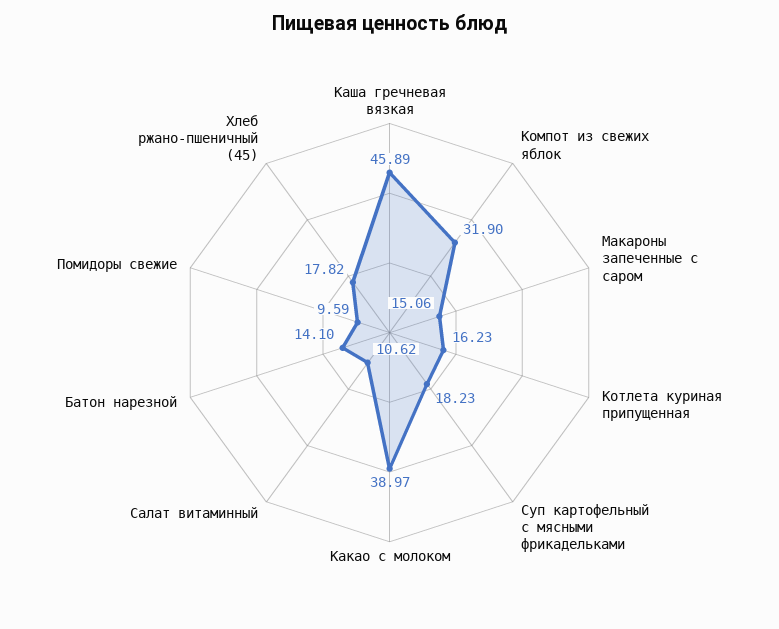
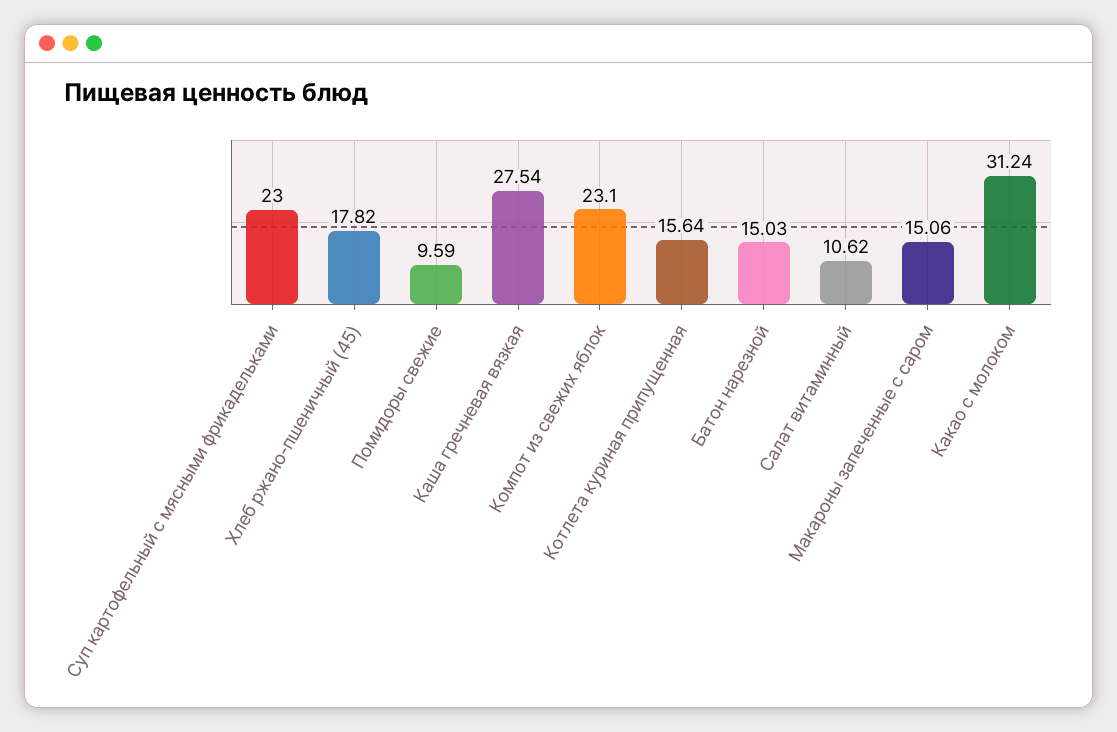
  {
-   "Каша гречневая вязкая": 45.89,
+   "Каша гречневая вязкая": 27.54,
-   "Компот из свежих яблок": 31.9,
+   "Компот из свежих яблок": 23.1,
    "Макароны запеченные с саром": 15.06,
-   "Котлета куриная припущенная": 16.23,
+   "Котлета куриная припущенная": 15.64,
-   "Суп картофельный с мясными фрикадельками": 18.23,
+   "Суп картофельный с мясными фрикадельками": 23,
-   "Какао с молоком": 38.97,
+   "Какао с молоком": 31.24,
    "Салат витаминный": 10.62,
-   "Батон нарезной": 14.1,
+   "Батон нарезной": 15.03,
    "Помидоры свежие": 9.59,
    "Хлеб ржано-пшеничный (45)": 17.82
  }

